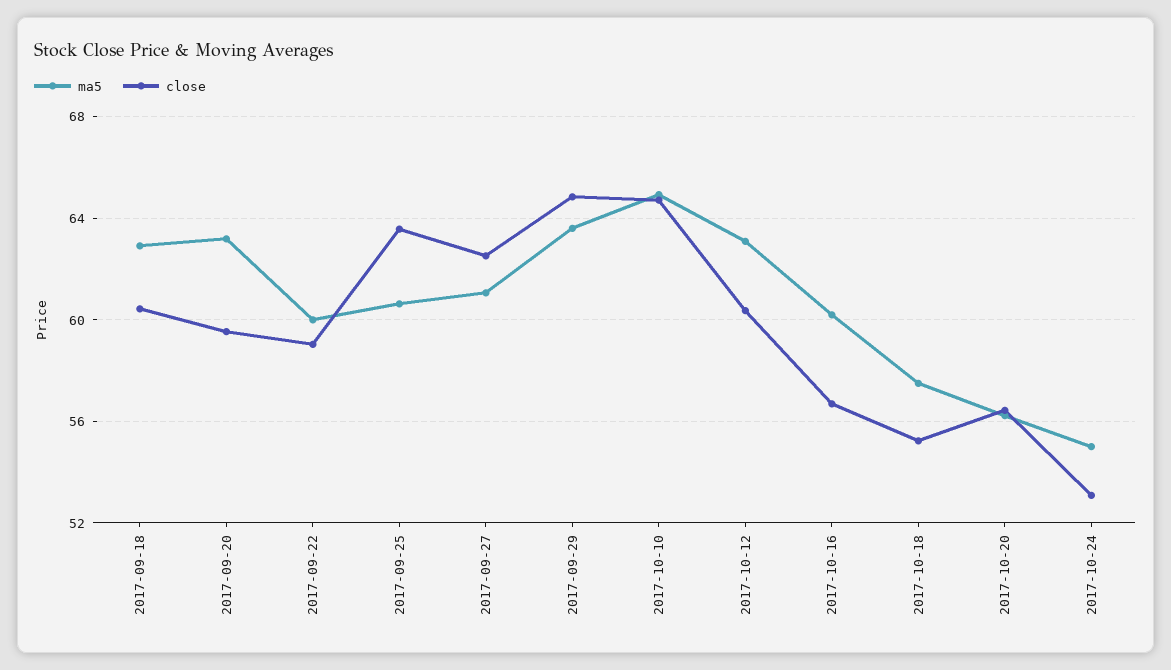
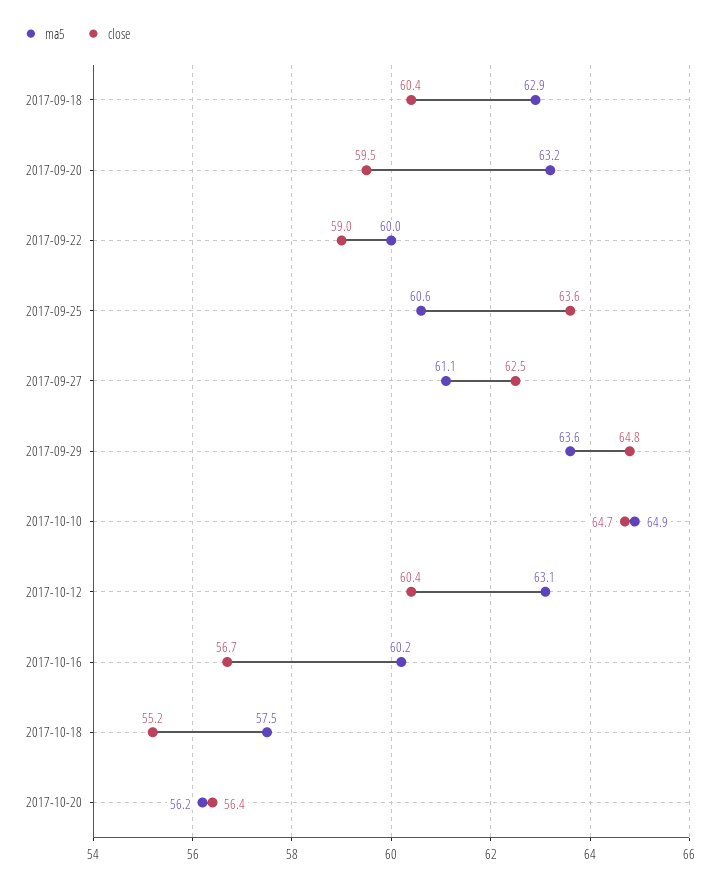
  {
    "ma5": {
      "2017-09-18": 62.9,
      "2017-09-20": 63.2,
      "2017-09-22": 60,
      "2017-09-25": 60.6,
      "2017-09-27": 61.1,
      "2017-09-29": 63.6,
      "2017-10-10": 64.9,
      "2017-10-12": 63.1,
      "2017-10-16": 60.2,
      "2017-10-18": 57.5,
-     "2017-10-20": 56.2,
+     "2017-10-20": 56.2
-     "2017-10-24": 55
    },
    "close": {
      "2017-09-18": 60.4,
      "2017-09-20": 59.5,
      "2017-09-22": 59,
      "2017-09-25": 63.6,
      "2017-09-27": 62.5,
      "2017-09-29": 64.8,
      "2017-10-10": 64.7,
      "2017-10-12": 60.4,
      "2017-10-16": 56.7,
      "2017-10-18": 55.2,
-     "2017-10-20": 56.4,
+     "2017-10-20": 56.4
-     "2017-10-24": 53
    }
  }

